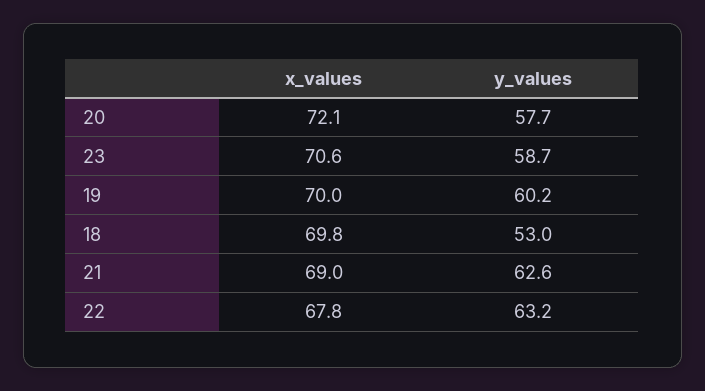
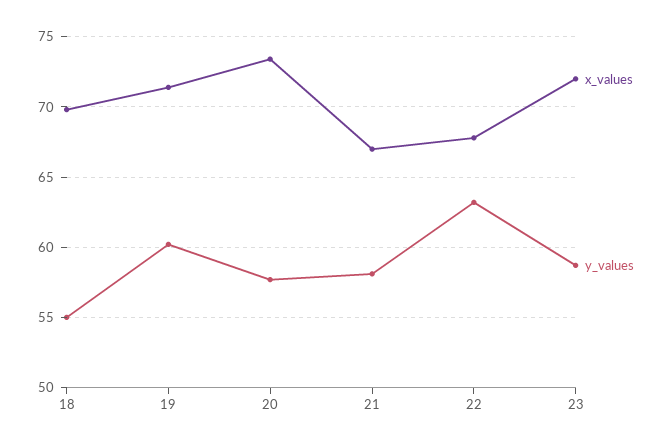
  {
    "x_values": {
-     "20": 72.1,
+     "20": 73.5,
-     "23": 70.6,
+     "23": 72,
-     "19": 70,
+     "19": 71.5,
      "18": 69.8,
-     "21": 69,
+     "21": 67,
      "22": 67.8
    },
    "y_values": {
      "20": 57.7,
      "23": 58.7,
      "19": 60.2,
-     "18": 53,
+     "18": 55,
-     "21": 62.6,
+     "21": 58,
      "22": 63.2
    }
  }

